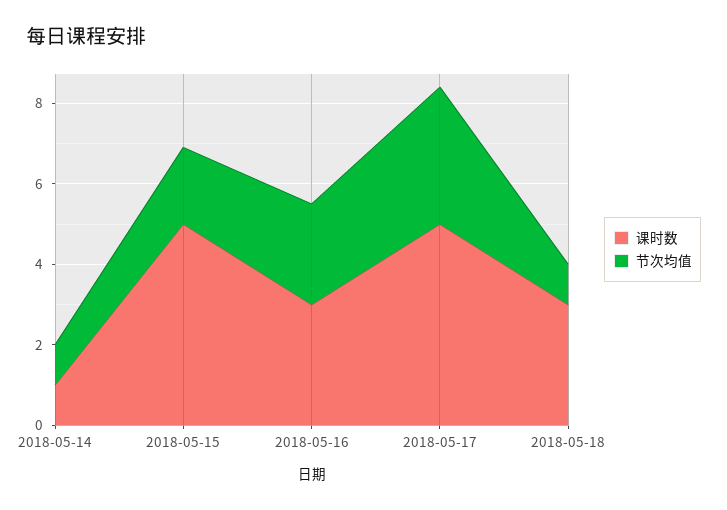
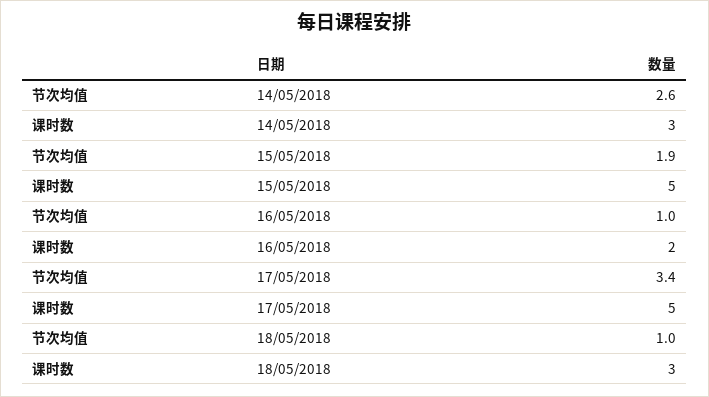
  {
    "课时数": {
-     "2018-05-14": 1,
+     "2018-05-14": 3,
      "2018-05-15": 5,
-     "2018-05-16": 3,
+     "2018-05-16": 2,
      "2018-05-17": 5,
      "2018-05-18": 3
    },
    "节次均值": {
-     "2018-05-14": 1,
+     "2018-05-14": 2.6,
      "2018-05-15": 1.9,
-     "2018-05-16": 2.5,
+     "2018-05-16": 1,
      "2018-05-17": 3.4,
      "2018-05-18": 1
    }
  }

